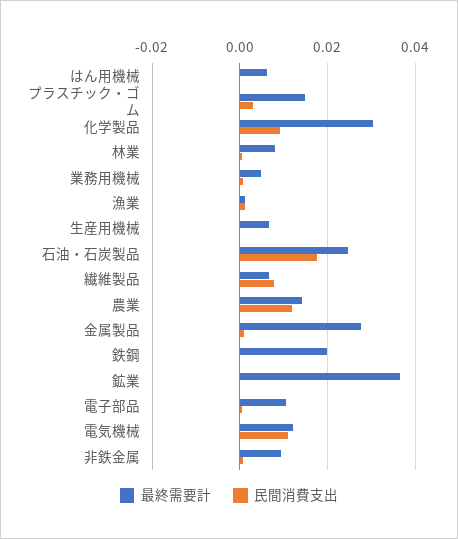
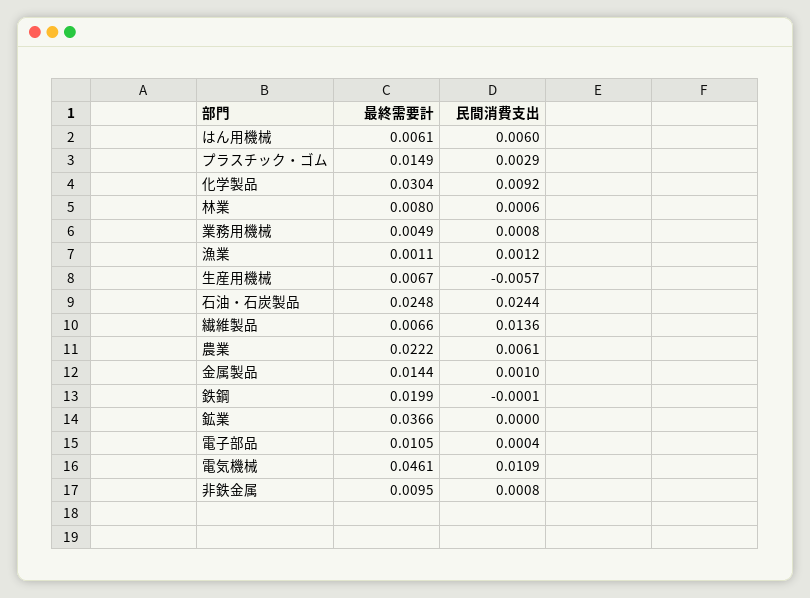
  {
    "最終需要計": {
      "はん用機械": 0.0061,
      "プラスチック・ゴム": 0.0149,
      "化学製品": 0.0304,
      "林業": 0.008,
      "業務用機械": 0.0049,
      "漁業": 0.0011,
      "生産用機械": 0.0067,
      "石油・石炭製品": 0.0248,
      "繊維製品": 0.0066,
-     "農業": 0.014,
+     "農業": 0.0222,
-     "金属製品": 0.028,
+     "金属製品": 0.0144,
      "鉄鋼": 0.0199,
      "鉱業": 0.0366,
      "電子部品": 0.0105,
-     "電気機械": 0.012,
+     "電気機械": 0.0461,
      "非鉄金属": 0.0095
    },
    "民間消費支出": {
-     "はん用機械": 0,
+     "はん用機械": 0.006,
      "プラスチック・ゴム": 0.0029,
      "化学製品": 0.0092,
      "林業": 0.0006,
      "業務用機械": 0.0008,
      "漁業": 0.0012,
-     "生産用機械": 0,
+     "生産用機械": -0.0057,
-     "石油・石炭製品": 0.018,
+     "石油・石炭製品": 0.0244,
-     "繊維製品": 0.008,
+     "繊維製品": 0.0136,
-     "農業": 0.012,
+     "農業": 0.0061,
      "金属製品": 0.001,
      "鉄鋼": -0.0001,
      "鉱業": 0,
      "電子部品": 0.0004,
      "電気機械": 0.0109,
      "非鉄金属": 0.0008
    }
  }

